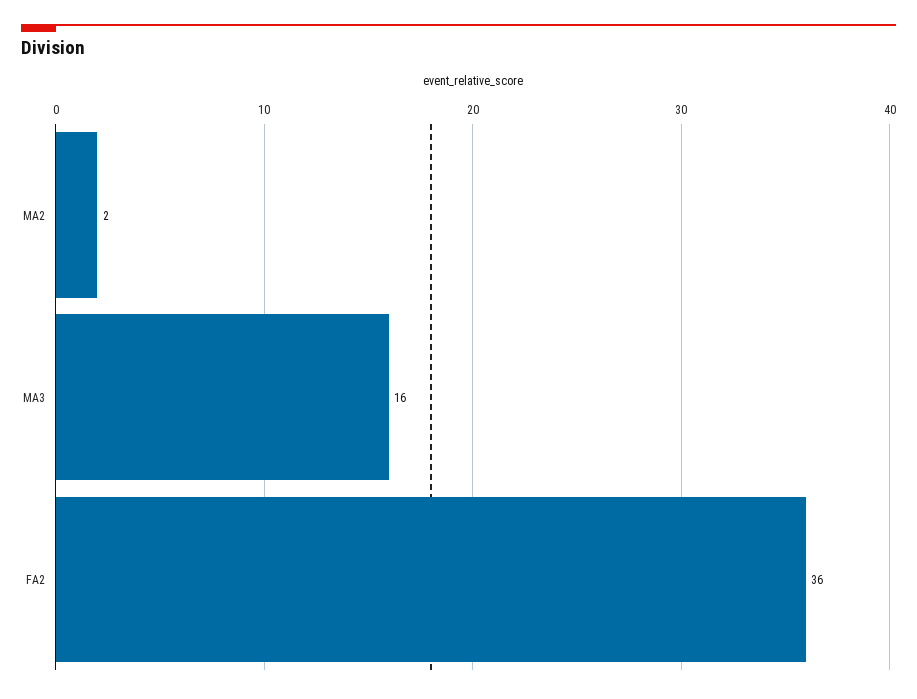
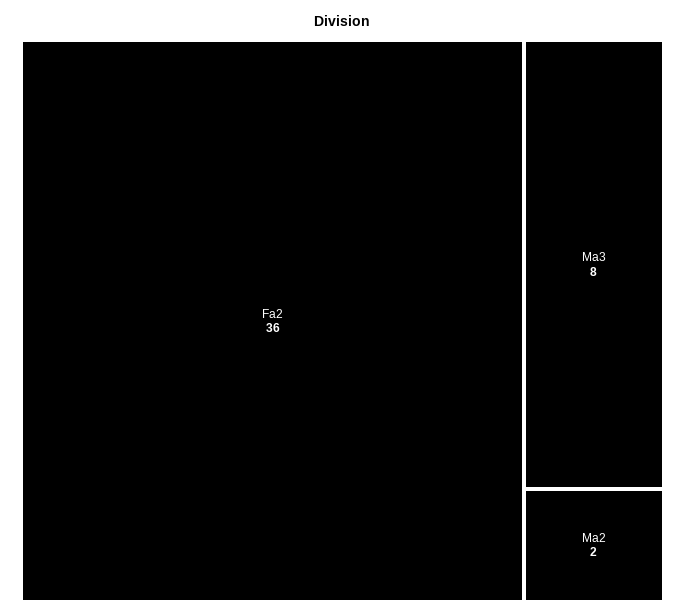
  {
    "MA2": 2,
-   "MA3": 16,
+   "MA3": 8,
    "FA2": 36
  }

